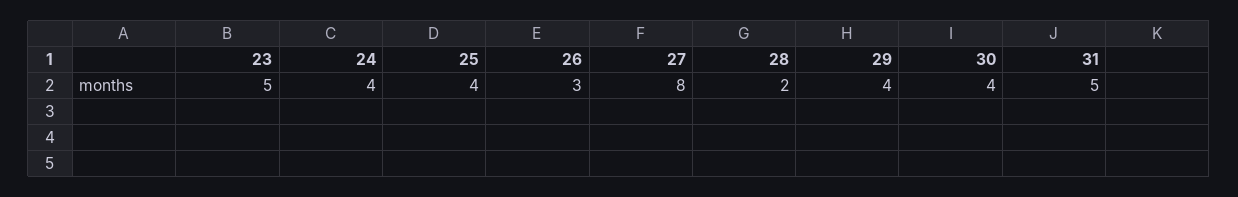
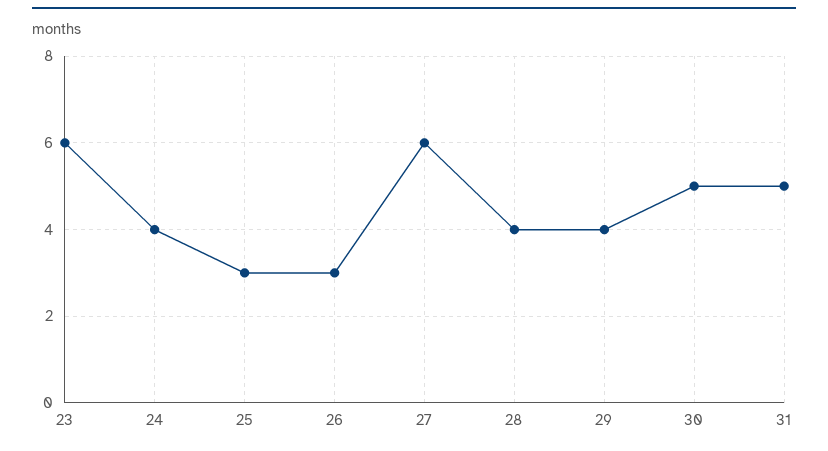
  {
-   "23": 5,
+   "23": 6,
    "24": 4,
-   "25": 4,
+   "25": 3,
    "26": 3,
-   "27": 8,
+   "27": 6,
-   "28": 2,
+   "28": 4,
    "29": 4,
-   "30": 4,
+   "30": 5,
    "31": 5
  }

